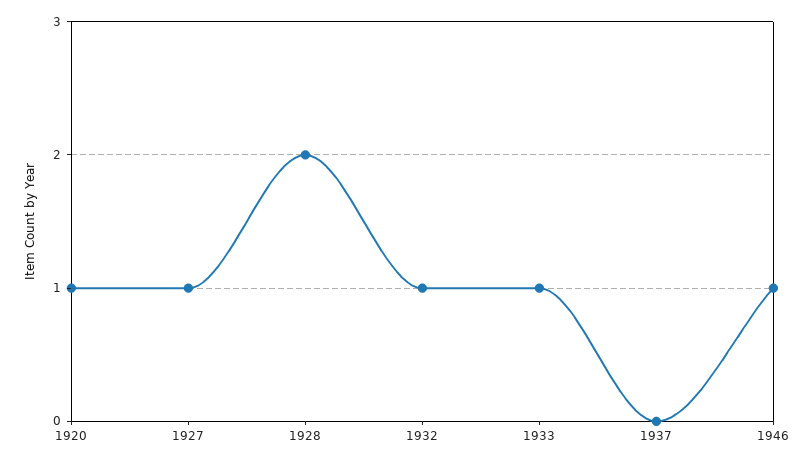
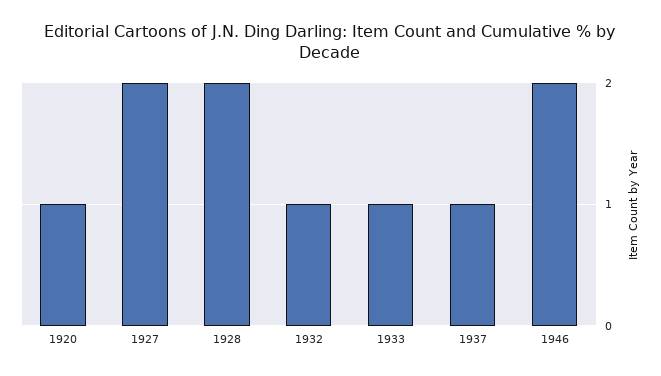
  {
    "1920": 1,
-   "1927": 1,
+   "1927": 2,
    "1928": 2,
    "1932": 1,
    "1933": 1,
-   "1937": 0,
+   "1937": 1,
-   "1946": 1
+   "1946": 2
  }

